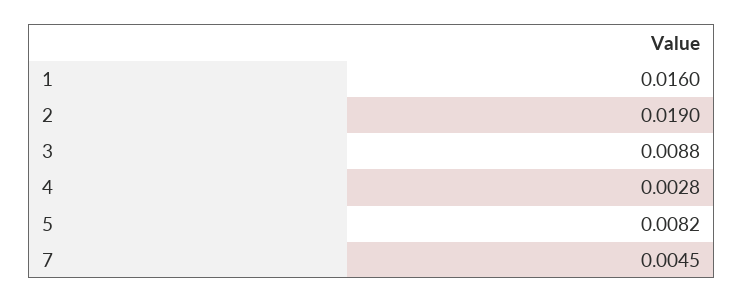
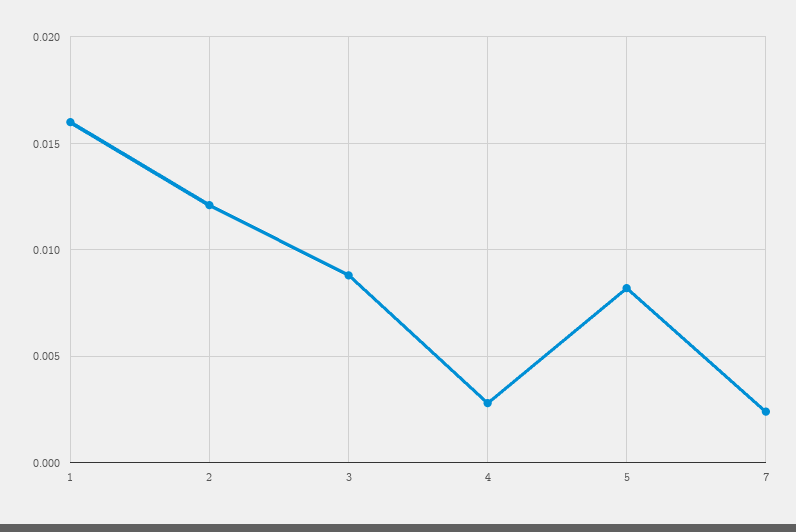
  {
    "1": 0.016,
-   "2": 0.019,
+   "2": 0.012,
    "3": 0.0088,
    "4": 0.0028,
    "5": 0.0082,
-   "7": 0.0045
+   "7": 0.0025
  }

